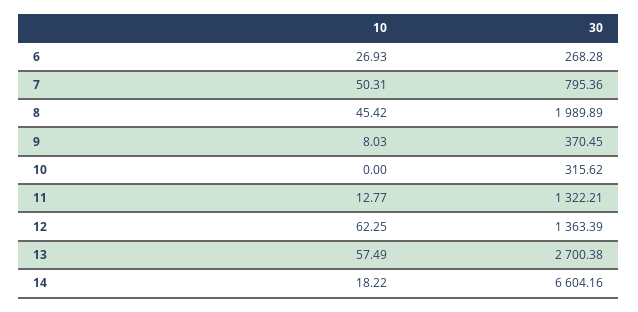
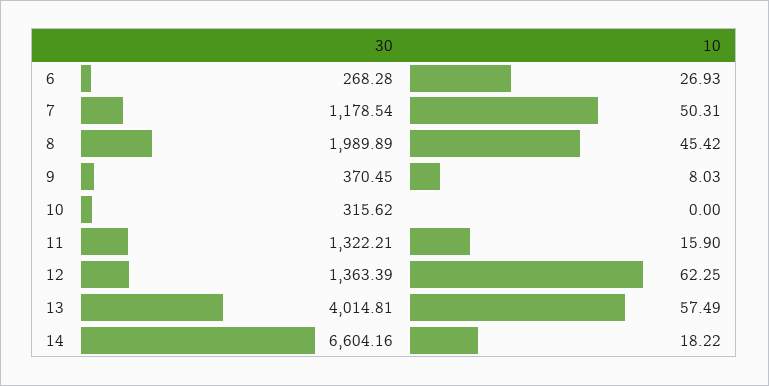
  {
    "10": {
      "6": 26.93,
      "7": 50.31,
      "8": 45.42,
      "9": 8.03,
      "10": 0,
-     "11": 12.77,
+     "11": 15.9,
      "12": 62.25,
      "13": 57.49,
      "14": 18.22
    },
    "30": {
      "6": 268.28,
-     "7": 795.36,
+     "7": 1178.54,
      "8": 1989.89,
      "9": 370.45,
      "10": 315.62,
      "11": 1322.21,
      "12": 1363.39,
-     "13": 2700.38,
+     "13": 4014.81,
      "14": 6604.16
    }
  }

